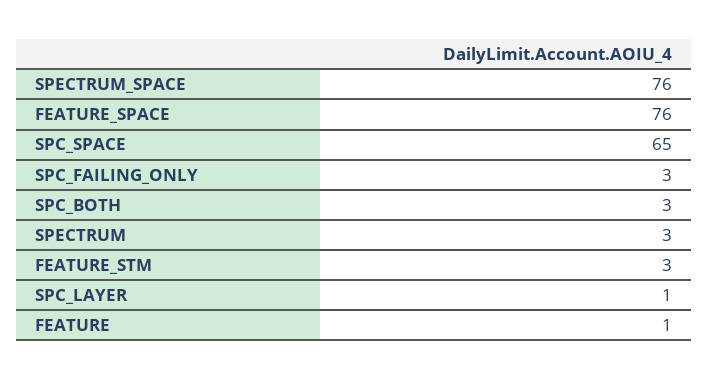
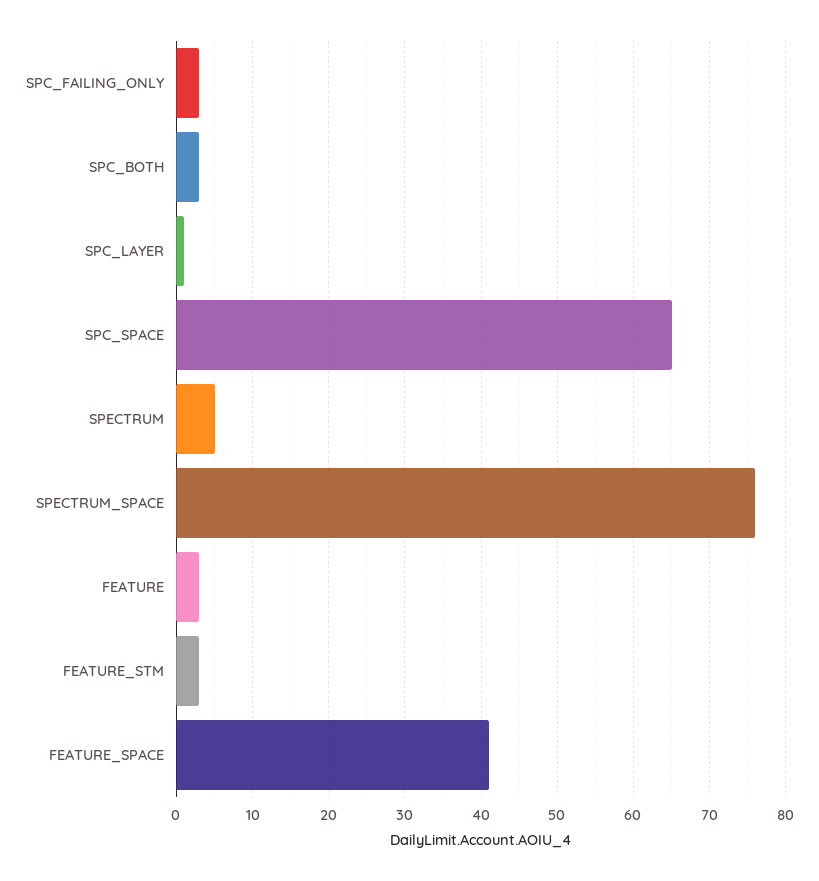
  {
    "SPECTRUM_SPACE": 76,
-   "FEATURE_SPACE": 76,
+   "FEATURE_SPACE": 41,
    "SPC_SPACE": 65,
    "SPC_FAILING_ONLY": 3,
    "SPC_BOTH": 3,
-   "SPECTRUM": 3,
+   "SPECTRUM": 5,
    "FEATURE_STM": 3,
    "SPC_LAYER": 1,
-   "FEATURE": 1
+   "FEATURE": 3
  }

